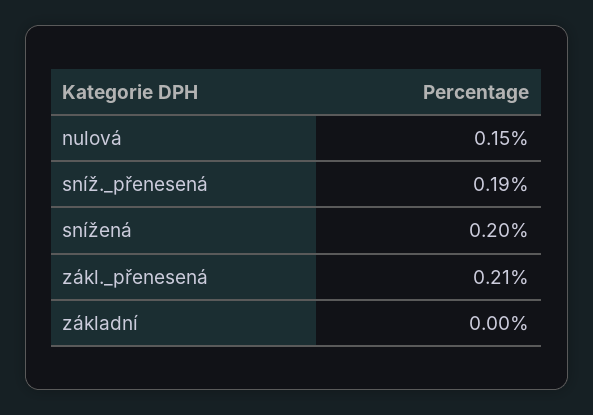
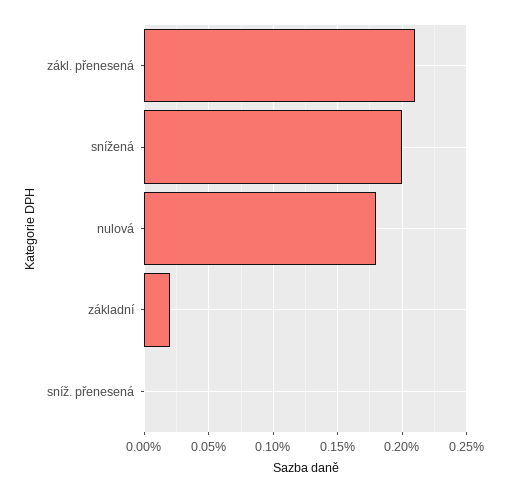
  {
-   "nulová": 0.15,
+   "nulová": 0.18,
-   "sníž._přenesená": 0.19,
+   "sníž._přenesená": 0,
    "snížená": 0.2,
    "zákl._přenesená": 0.21,
-   "základní": 0
+   "základní": 0.02
  }

